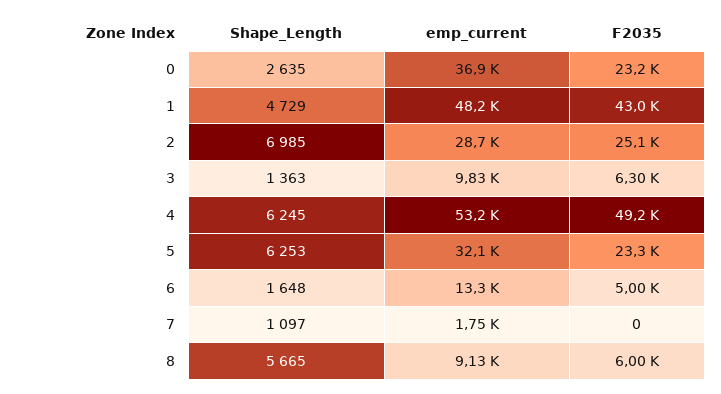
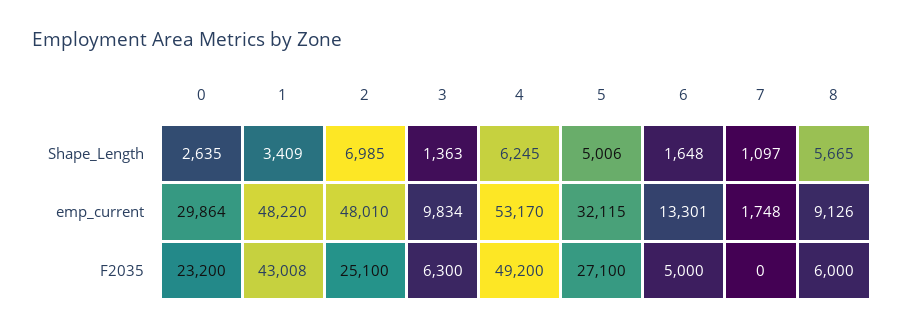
  {
    "Shape_Length": {
      "0": 2635,
-     "1": 4729,
+     "1": 3409,
      "2": 6985,
      "3": 1363,
      "4": 6245,
-     "5": 6253,
+     "5": 5006,
      "6": 1648,
      "7": 1097,
      "8": 5665
    },
    "emp_current": {
-     "0": 36900,
+     "0": 29864,
      "1": 48220,
-     "2": 28700,
+     "2": 48010,
      "3": 9834,
      "4": 53170,
      "5": 32115,
      "6": 13301,
      "7": 1748,
      "8": 9126
    },
    "F2035": {
      "0": 23200,
      "1": 43008,
      "2": 25100,
      "3": 6300,
      "4": 49200,
-     "5": 23300,
+     "5": 27100,
      "6": 5000,
      "7": 0,
      "8": 6000
    }
  }

